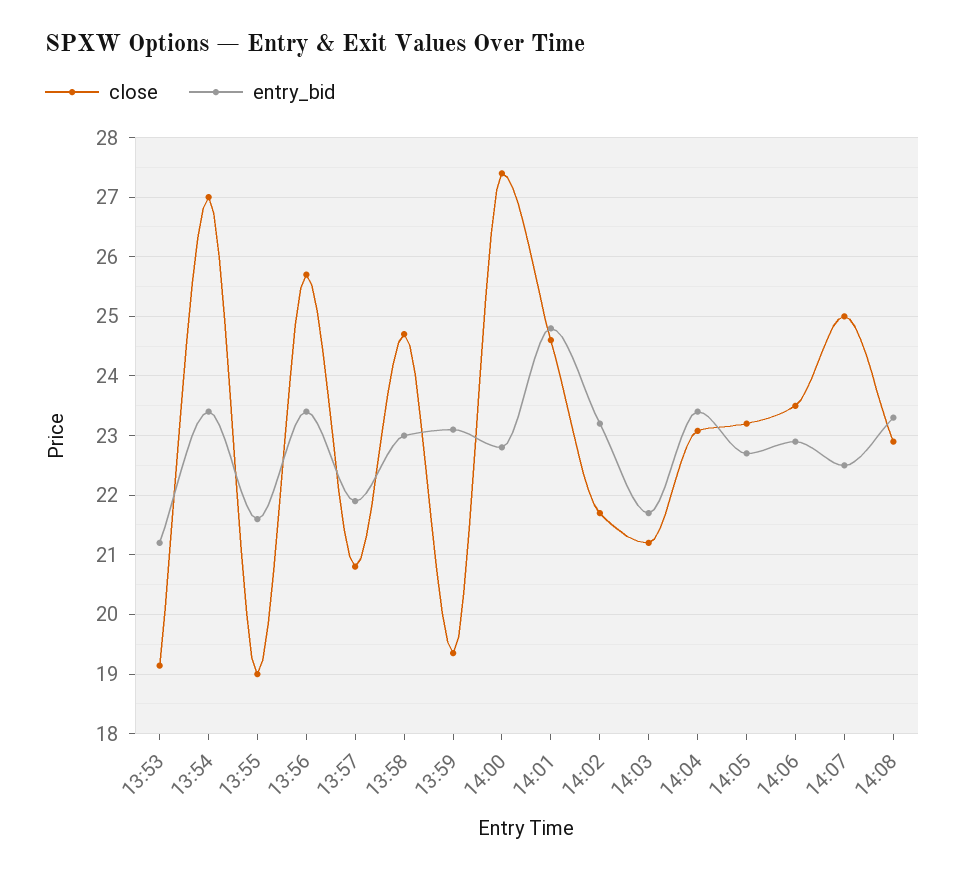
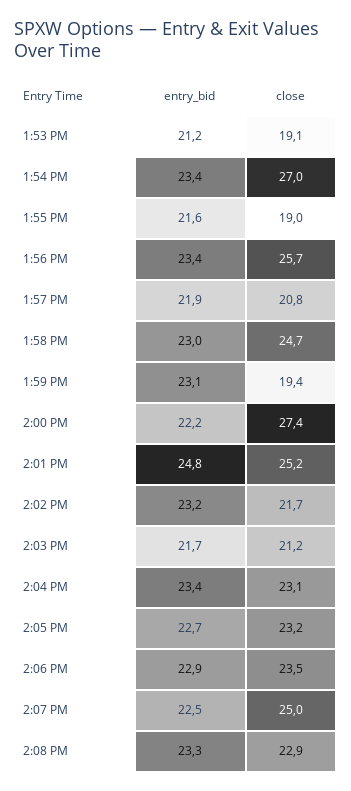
  {
    "close": {
      "13:53": 19.1,
      "13:54": 27,
      "13:55": 19,
      "13:56": 25.7,
      "13:57": 20.8,
      "13:58": 24.7,
      "13:59": 19.4,
      "14:00": 27.4,
-     "14:01": 24.6,
+     "14:01": 25.2,
      "14:02": 21.7,
      "14:03": 21.2,
      "14:04": 23.1,
      "14:05": 23.2,
      "14:06": 23.5,
      "14:07": 25,
      "14:08": 22.9
    },
    "entry_bid": {
      "13:53": 21.2,
      "13:54": 23.4,
      "13:55": 21.6,
      "13:56": 23.4,
      "13:57": 21.9,
      "13:58": 23,
      "13:59": 23.1,
-     "14:00": 22.8,
+     "14:00": 22.2,
      "14:01": 24.8,
      "14:02": 23.2,
      "14:03": 21.7,
      "14:04": 23.4,
      "14:05": 22.7,
      "14:06": 22.9,
      "14:07": 22.5,
      "14:08": 23.3
    }
  }

